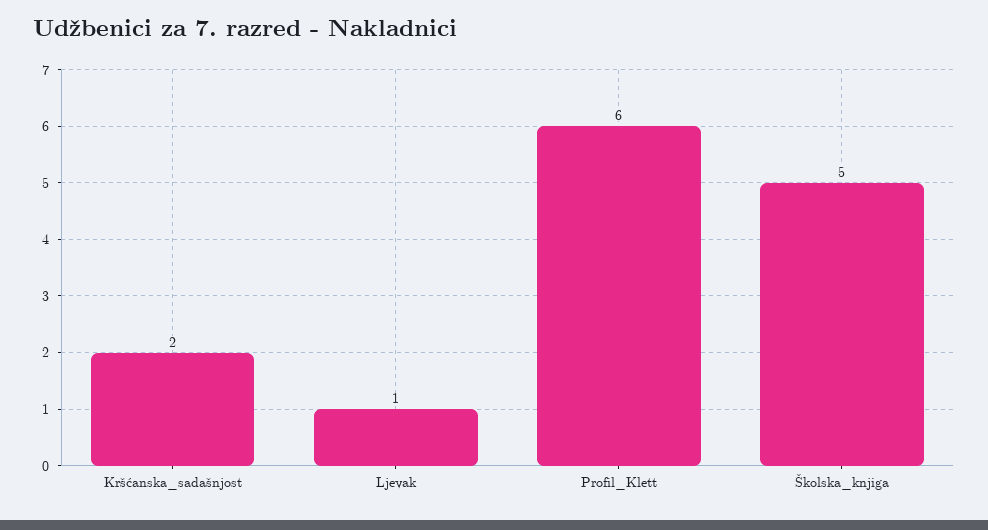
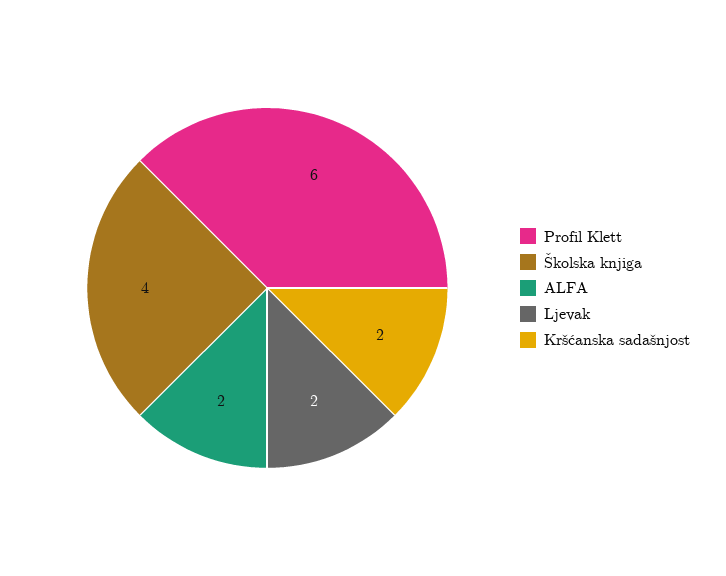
  {
    "Kršćanska_sadašnjost": 2,
-   "Ljevak": 1,
+   "Ljevak": 2,
    "Profil_Klett": 6,
-   "Školska_knjiga": 5
+   "Školska_knjiga": 4,
+   "ALFA": 2
  }

